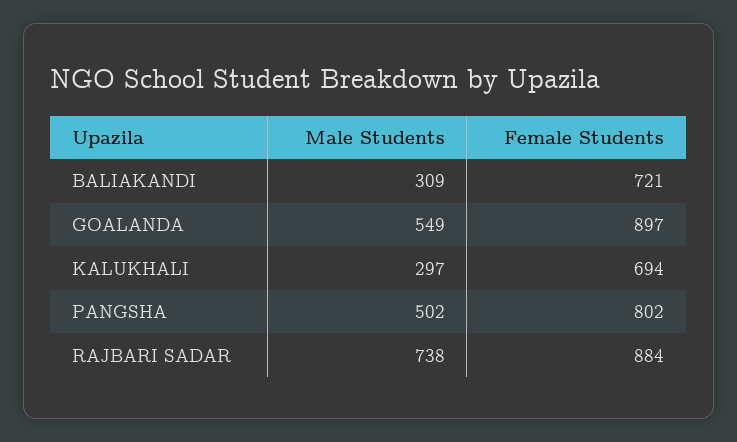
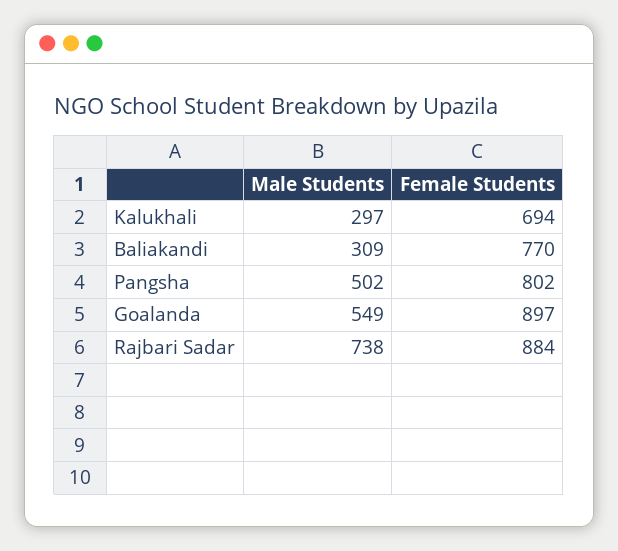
  {
    "Male Students": {
      "BALIAKANDI": 309,
      "GOALANDA": 549,
      "KALUKHALI": 297,
      "PANGSHA": 502,
      "RAJBARI SADAR": 738
    },
    "Female Students": {
-     "BALIAKANDI": 721,
+     "BALIAKANDI": 770,
      "GOALANDA": 897,
      "KALUKHALI": 694,
      "PANGSHA": 802,
      "RAJBARI SADAR": 884
    }
  }

